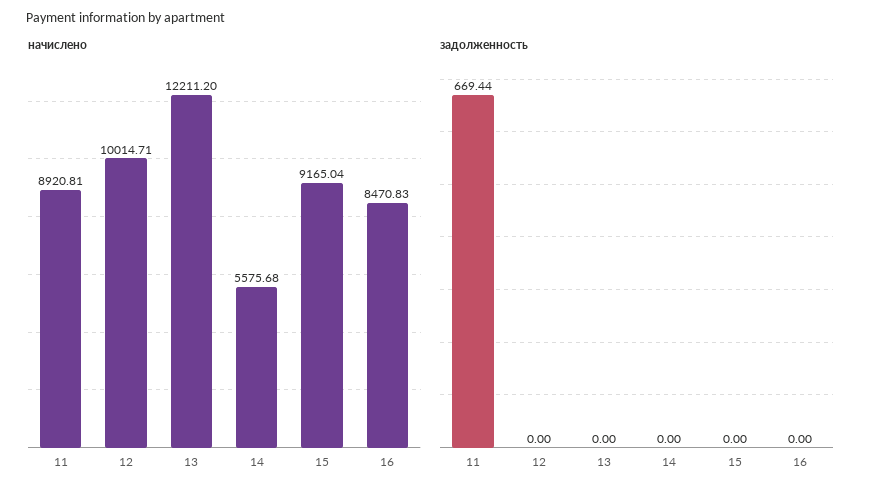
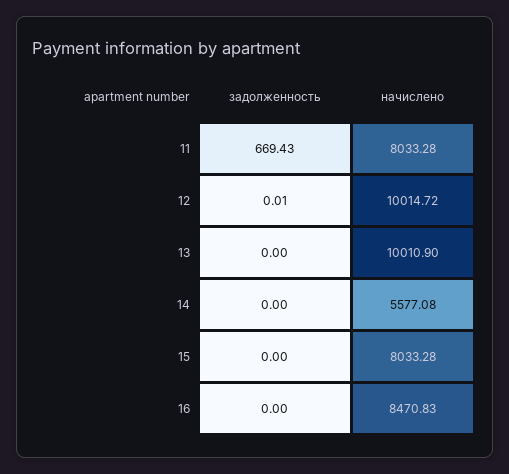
  {
    "начислено": {
-     "11": 8920.81,
+     "11": 8033.28,
-     "12": 10014.71,
+     "12": 10014.72,
-     "13": 12211.2,
+     "13": 10010.9,
-     "14": 5575.68,
+     "14": 5577.08,
-     "15": 9165.04,
+     "15": 8033.28,
      "16": 8470.83
    },
    "задолженность": {
-     "11": 669.44,
+     "11": 669.43,
-     "12": 0,
+     "12": 0.01,
      "13": 0,
      "14": 0,
      "15": 0,
      "16": 0
    }
  }

